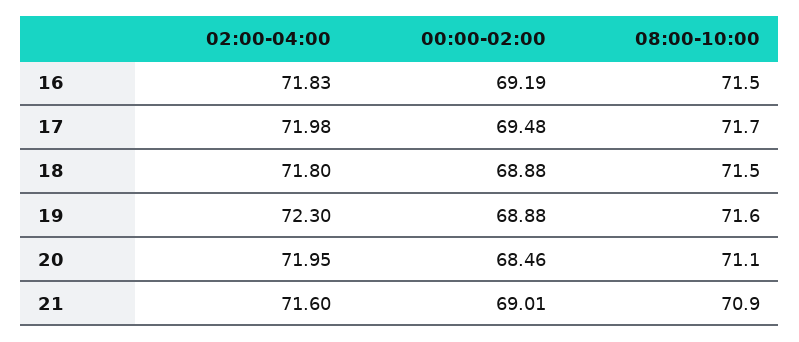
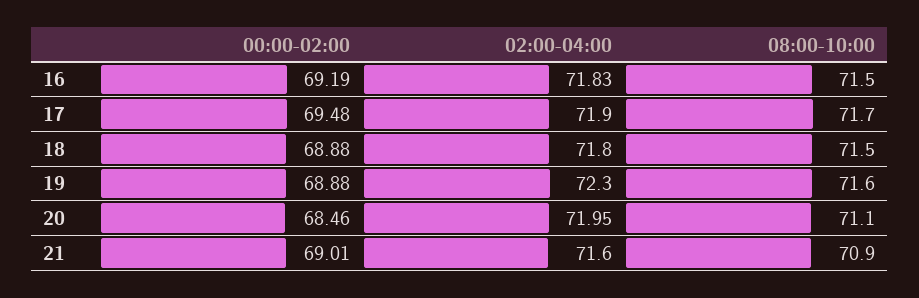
  {
    "02:00-04:00": {
      "16": 71.83,
-     "17": 71.98,
+     "17": 71.9,
      "18": 71.8,
      "19": 72.3,
      "20": 71.95,
      "21": 71.6
    },
    "00:00-02:00": {
      "16": 69.19,
      "17": 69.48,
      "18": 68.88,
      "19": 68.88,
      "20": 68.46,
      "21": 69.01
    },
    "08:00-10:00": {
      "16": 71.5,
      "17": 71.7,
      "18": 71.5,
      "19": 71.6,
      "20": 71.1,
      "21": 70.9
    }
  }

